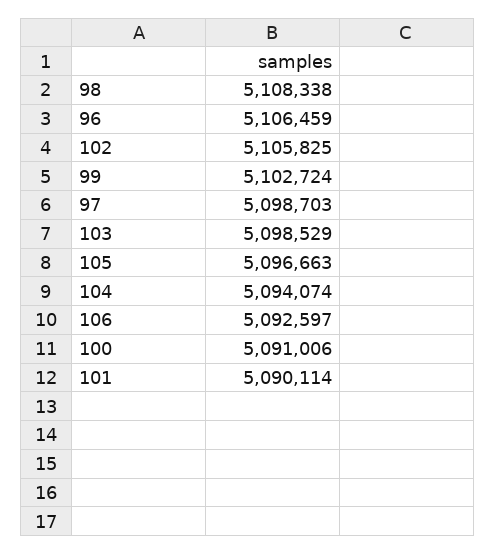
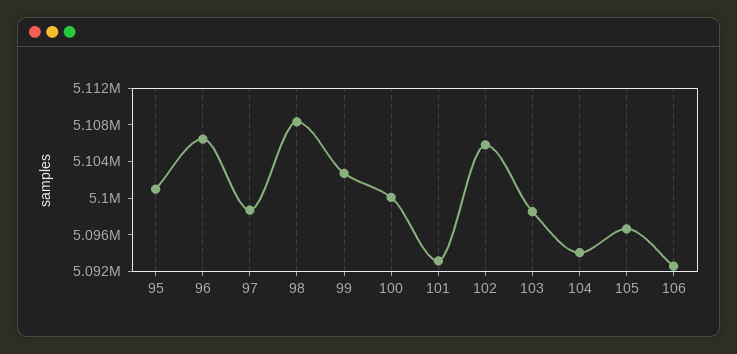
  {
    "98": 5108338,
    "96": 5106459,
    "102": 5105825,
    "99": 5102724,
    "97": 5098703,
    "103": 5098529,
    "105": 5096663,
    "104": 5094074,
    "106": 5092597,
-   "100": 5091006,
+   "100": 5100000,
-   "101": 5090114
+   "101": 5093000,
+   "95": 5101000
  }

